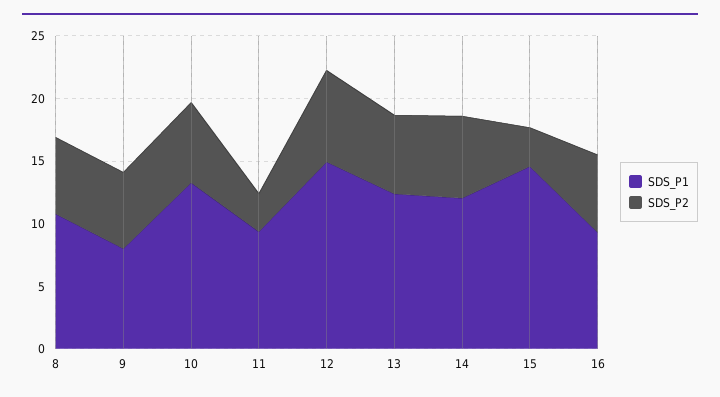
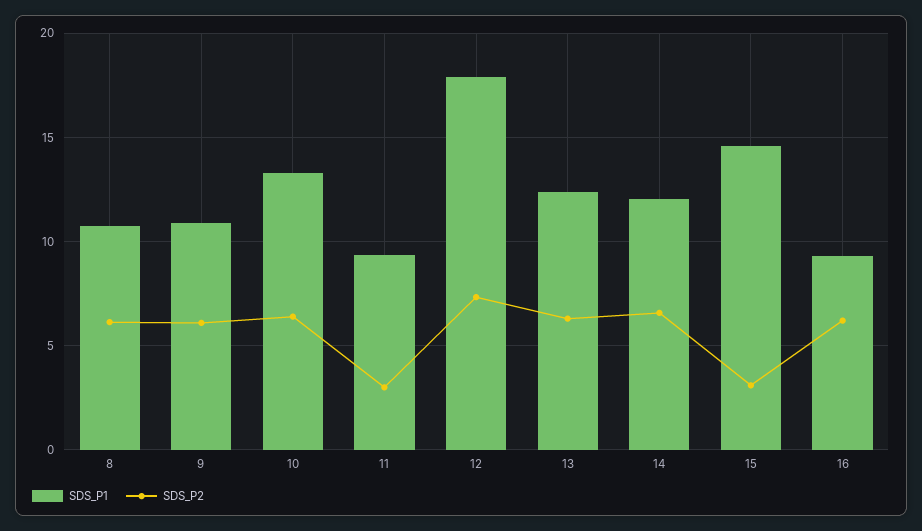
  {
    "SDS_P1": {
      "8": 11,
-     "9": 8,
+     "9": 11,
      "10": 13.5,
      "11": 9.5,
-     "12": 15,
+     "12": 18,
      "13": 12.5,
      "14": 12,
      "15": 14.5,
      "16": 9.5
    },
    "SDS_P2": {
      "8": 6,
      "9": 6,
      "10": 6.5,
      "11": 3,
      "12": 7.5,
      "13": 6.5,
      "14": 6.5,
      "15": 3,
      "16": 6
    }
  }

